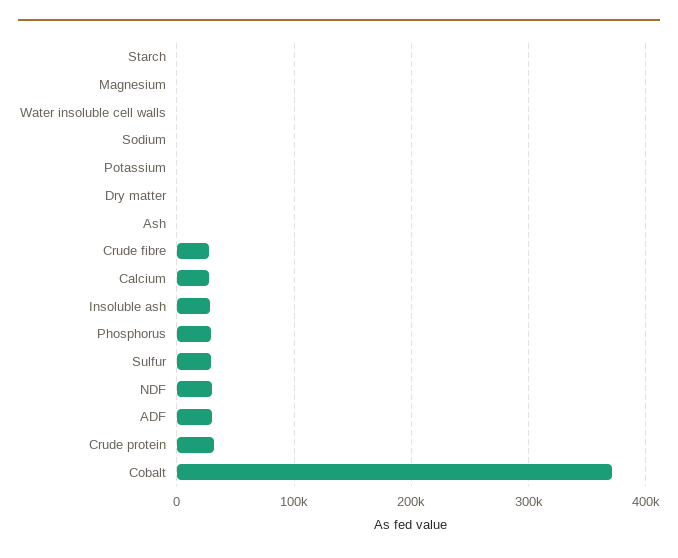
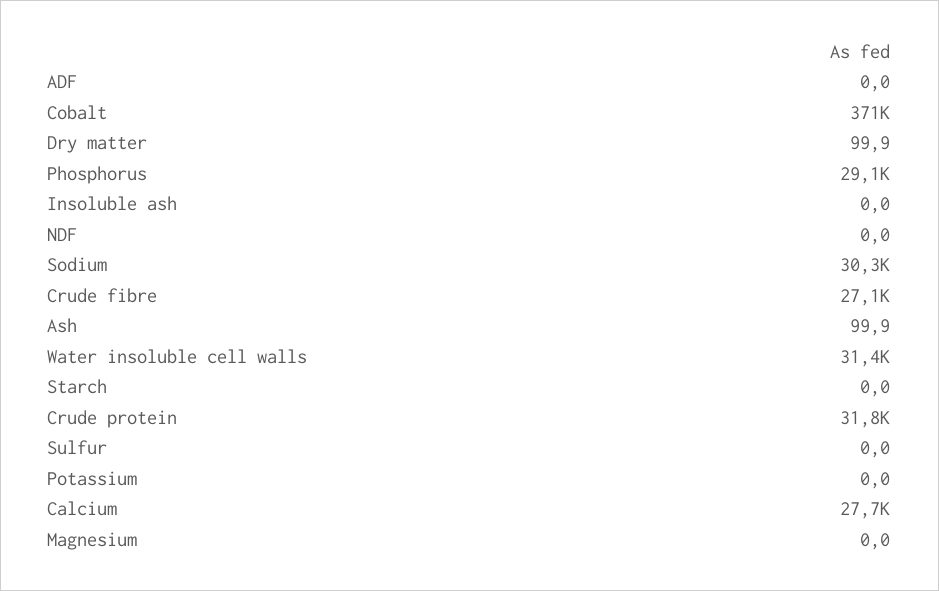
  {
    "Starch": 0,
    "Magnesium": 0,
-   "Water insoluble cell walls": 0,
+   "Water insoluble cell walls": 31400,
-   "Sodium": 0,
+   "Sodium": 30300,
    "Potassium": 0,
    "Dry matter": 99.9,
    "Ash": 99.9,
    "Crude fibre": 27100,
    "Calcium": 27700,
-   "Insoluble ash": 30000,
+   "Insoluble ash": 0,
    "Phosphorus": 29100,
-   "Sulfur": 30000,
+   "Sulfur": 0,
-   "NDF": 30000,
+   "NDF": 0,
-   "ADF": 30000,
+   "ADF": 0,
    "Crude protein": 31800,
    "Cobalt": 371000
  }

